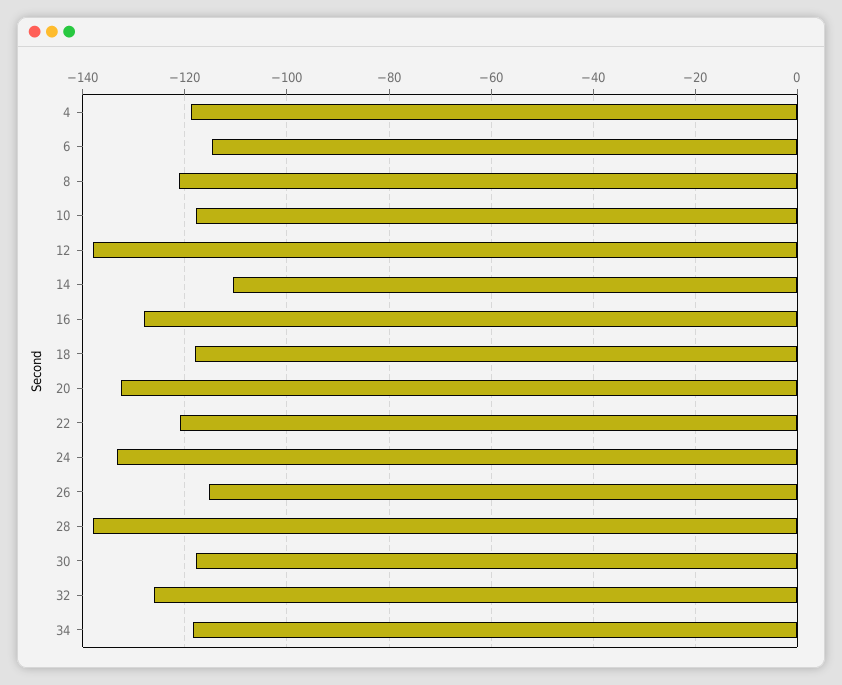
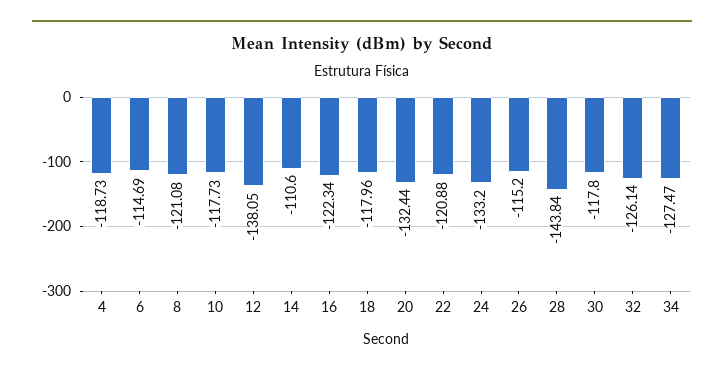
  {
    "4": -118.73,
    "6": -114.69,
    "8": -121.08,
    "10": -117.73,
    "12": -138.05,
    "14": -110.6,
-   "16": -128,
+   "16": -122.34,
    "18": -117.96,
    "20": -132.44,
    "22": -120.88,
    "24": -133.2,
    "26": -115.2,
-   "28": -138,
+   "28": -143.84,
    "30": -117.8,
    "32": -126.14,
-   "34": -118
+   "34": -127.47
  }

